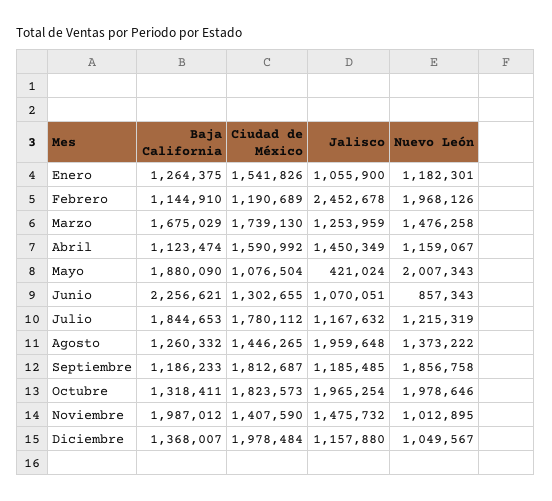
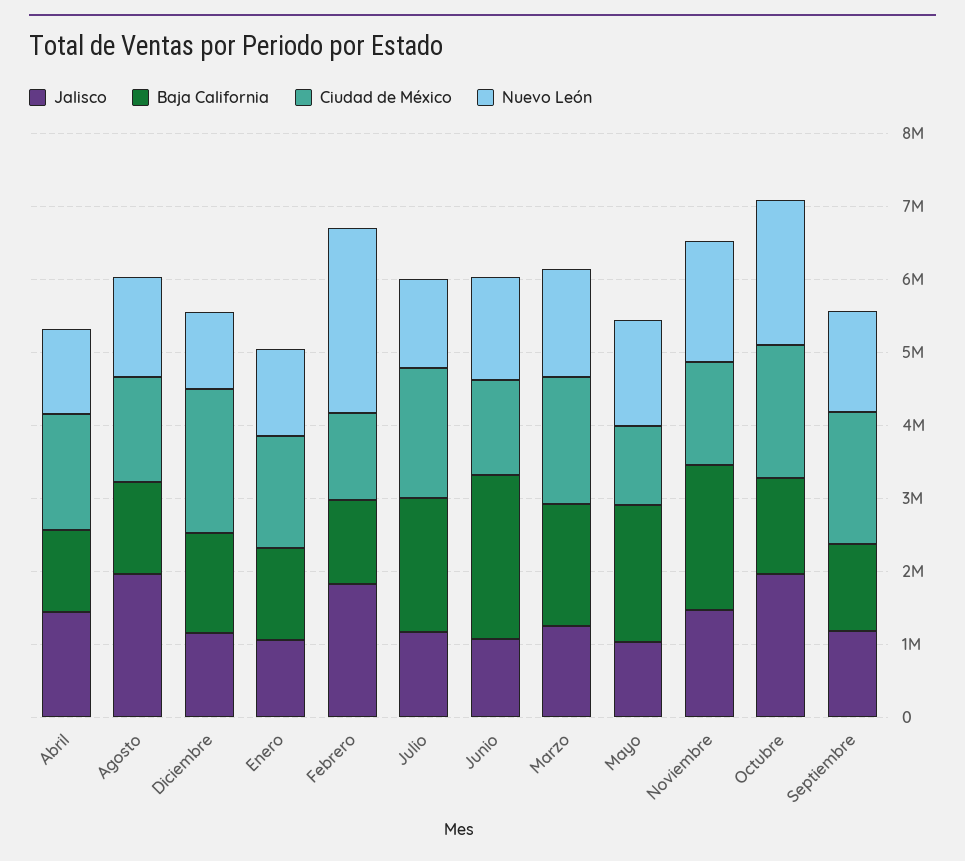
  {
    "Baja California": {
      "Enero": 1264375,
      "Febrero": 1144910,
      "Marzo": 1675029,
      "Abril": 1123474,
      "Mayo": 1880090,
      "Junio": 2256621,
      "Julio": 1844653,
      "Agosto": 1260332,
      "Septiembre": 1186233,
      "Octubre": 1318411,
      "Noviembre": 1987012,
      "Diciembre": 1368007
    },
    "Ciudad de México": {
      "Enero": 1541826,
      "Febrero": 1190689,
      "Marzo": 1739130,
      "Abril": 1590992,
      "Mayo": 1076504,
      "Junio": 1302655,
      "Julio": 1780112,
      "Agosto": 1446265,
      "Septiembre": 1812687,
      "Octubre": 1823573,
      "Noviembre": 1407590,
      "Diciembre": 1978484
    },
    "Jalisco": {
      "Enero": 1055900,
-     "Febrero": 2452678,
+     "Febrero": 1800000,
      "Marzo": 1253959,
      "Abril": 1450349,
-     "Mayo": 421024,
+     "Mayo": 1000000,
      "Junio": 1070051,
      "Julio": 1167632,
      "Agosto": 1959648,
      "Septiembre": 1185485,
      "Octubre": 1965254,
      "Noviembre": 1475732,
      "Diciembre": 1157880
    },
    "Nuevo León": {
      "Enero": 1182301,
-     "Febrero": 1968126,
+     "Febrero": 2600000,
      "Marzo": 1476258,
      "Abril": 1159067,
-     "Mayo": 2007343,
+     "Mayo": 1400000,
-     "Junio": 857343,
+     "Junio": 1400000,
      "Julio": 1215319,
      "Agosto": 1373222,
-     "Septiembre": 1856758,
+     "Septiembre": 1400000,
      "Octubre": 1978646,
-     "Noviembre": 1012895,
+     "Noviembre": 1600000,
      "Diciembre": 1049567
    }
  }

